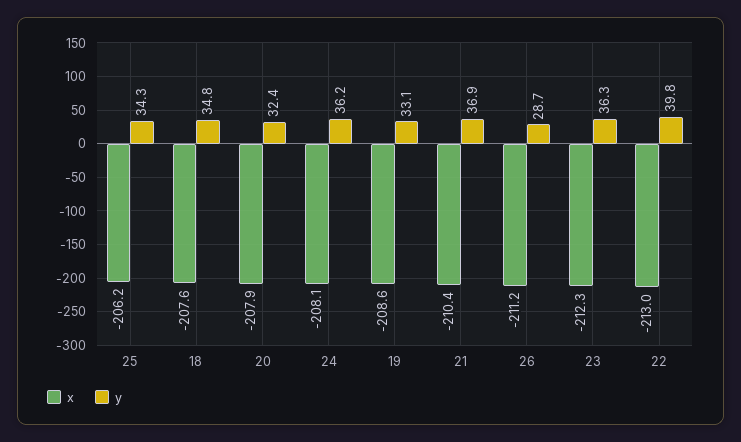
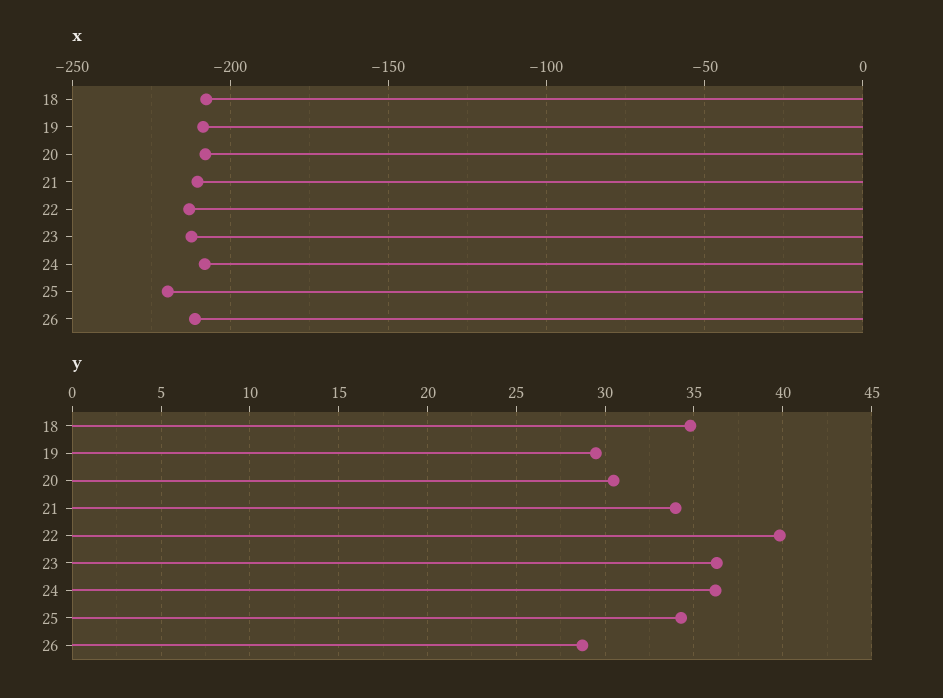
  {
    "x": {
-     "25": -206.2,
+     "25": -220,
      "18": -207.6,
      "20": -207.9,
      "24": -208.1,
      "19": -208.6,
      "21": -210.4,
      "26": -211.2,
      "23": -212.3,
      "22": -213
    },
    "y": {
      "25": 34.3,
      "18": 34.8,
-     "20": 32.4,
+     "20": 30.5,
      "24": 36.2,
-     "19": 33.1,
+     "19": 29.5,
-     "21": 36.9,
+     "21": 34,
      "26": 28.7,
      "23": 36.3,
      "22": 39.8
    }
  }

